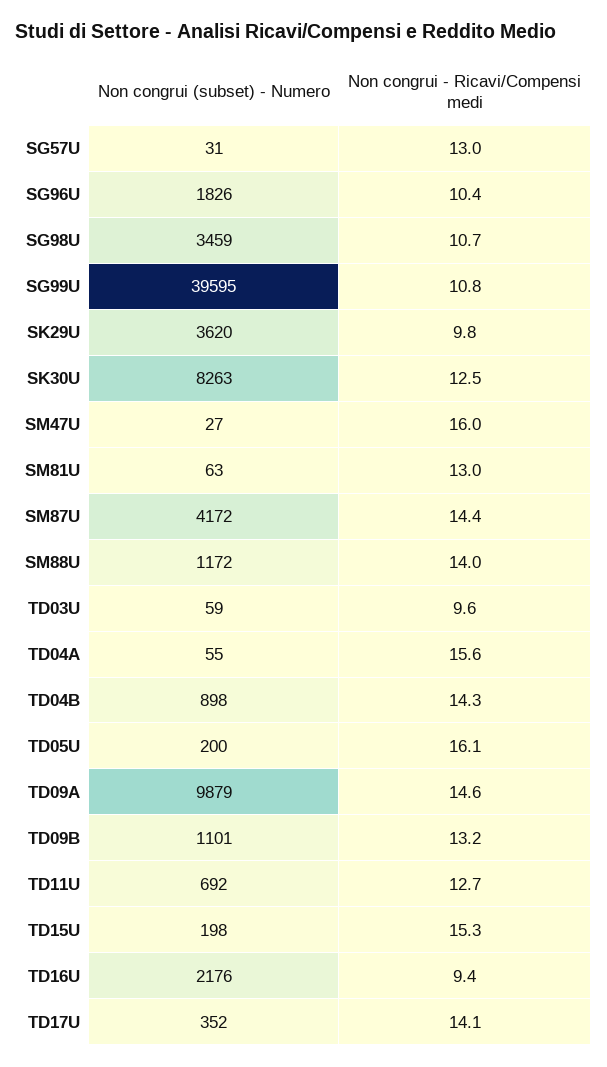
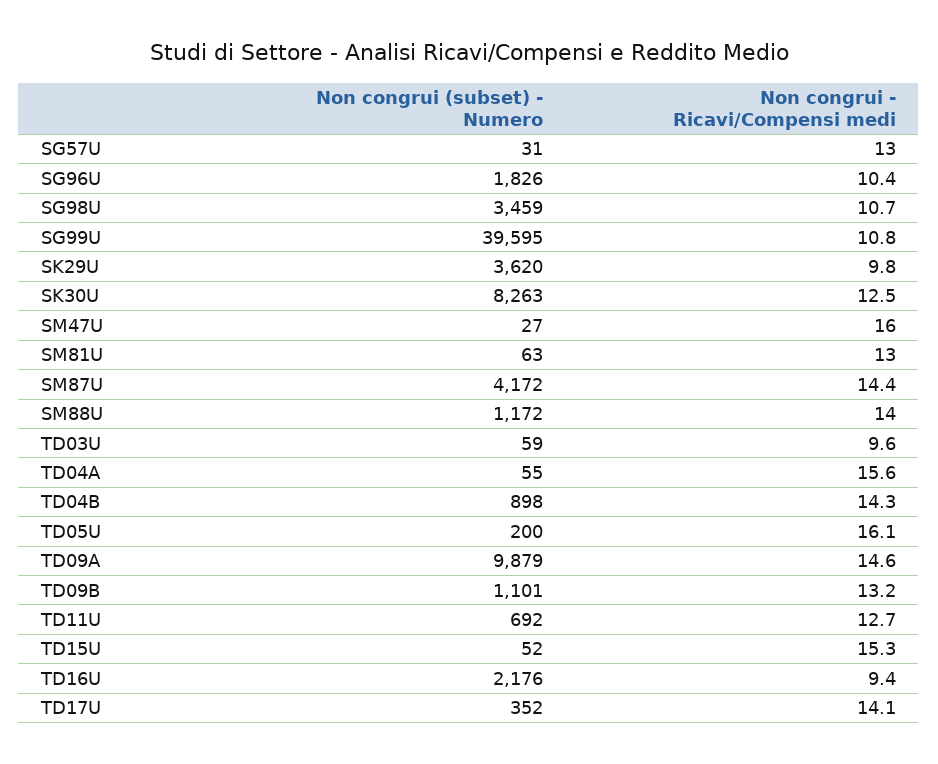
  {
    "Non congrui (subset) - Numero": {
      "SG57U": 31,
      "SG96U": 1826,
      "SG98U": 3459,
      "SG99U": 39595,
      "SK29U": 3620,
      "SK30U": 8263,
      "SM47U": 27,
      "SM81U": 63,
      "SM87U": 4172,
      "SM88U": 1172,
      "TD03U": 59,
      "TD04A": 55,
      "TD04B": 898,
      "TD05U": 200,
      "TD09A": 9879,
      "TD09B": 1101,
      "TD11U": 692,
-     "TD15U": 198,
+     "TD15U": 52,
      "TD16U": 2176,
      "TD17U": 352
    },
    "Non congrui - Ricavi/Compensi medi": {
      "SG57U": 13,
      "SG96U": 10.4,
      "SG98U": 10.7,
      "SG99U": 10.8,
      "SK29U": 9.8,
      "SK30U": 12.5,
      "SM47U": 16,
      "SM81U": 13,
      "SM87U": 14.4,
      "SM88U": 14,
      "TD03U": 9.6,
      "TD04A": 15.6,
      "TD04B": 14.3,
      "TD05U": 16.1,
      "TD09A": 14.6,
      "TD09B": 13.2,
      "TD11U": 12.7,
      "TD15U": 15.3,
      "TD16U": 9.4,
      "TD17U": 14.1
    }
  }

